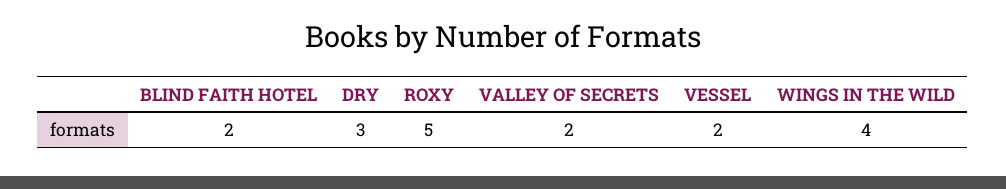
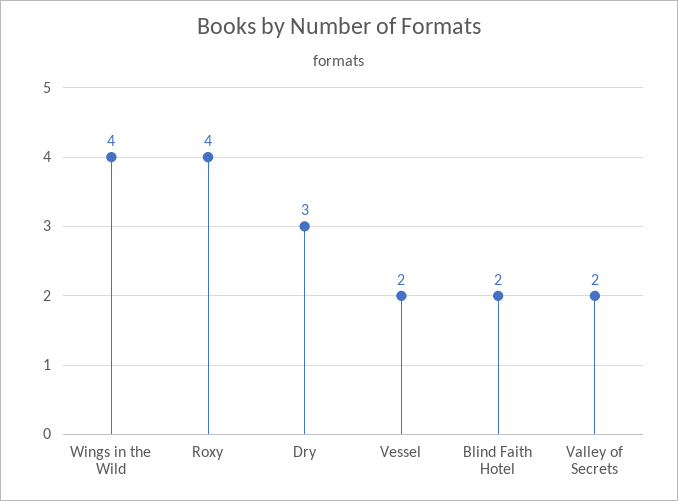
  {
    "BLIND FAITH HOTEL": 2,
    "DRY": 3,
-   "ROXY": 5,
+   "ROXY": 4,
    "VALLEY OF SECRETS": 2,
    "VESSEL": 2,
    "WINGS IN THE WILD": 4
  }

